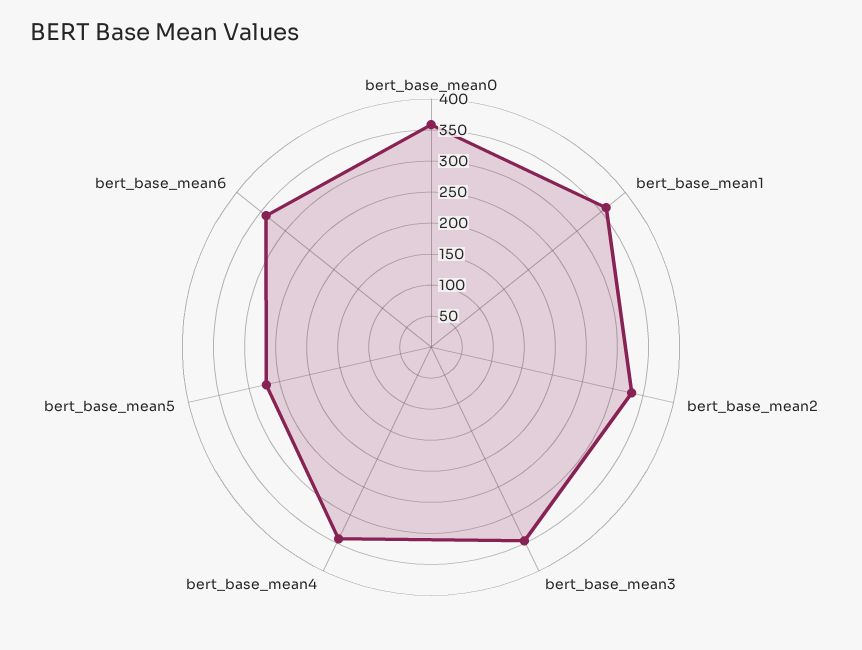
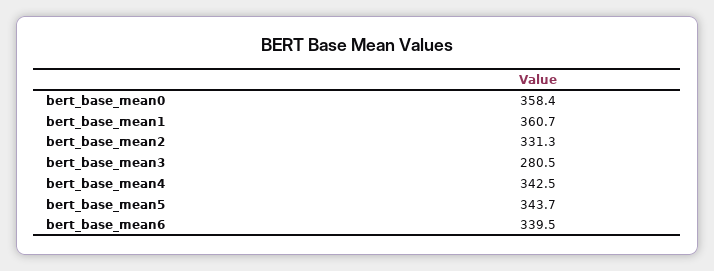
  {
    "bert_base_mean0": 358.4,
    "bert_base_mean1": 360.7,
    "bert_base_mean2": 331.3,
-   "bert_base_mean3": 350,
+   "bert_base_mean3": 280.5,
    "bert_base_mean4": 342.5,
-   "bert_base_mean5": 275,
+   "bert_base_mean5": 343.7,
    "bert_base_mean6": 339.5
  }

